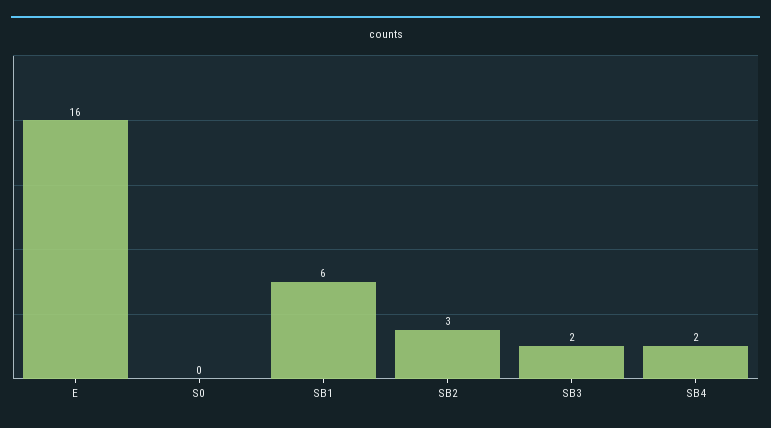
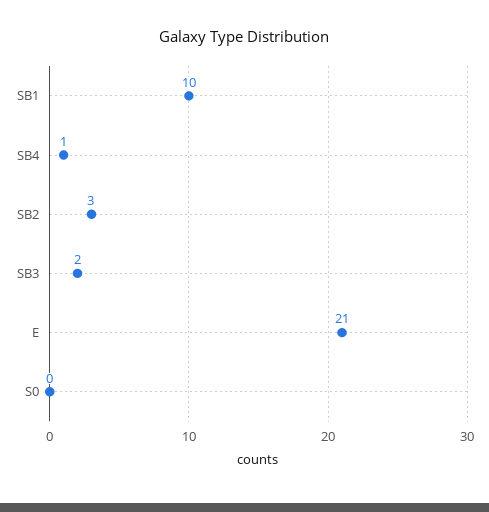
  {
-   "E": 16,
+   "E": 21,
    "S0": 0,
-   "SB1": 6,
+   "SB1": 10,
    "SB2": 3,
    "SB3": 2,
-   "SB4": 2
+   "SB4": 1
  }

